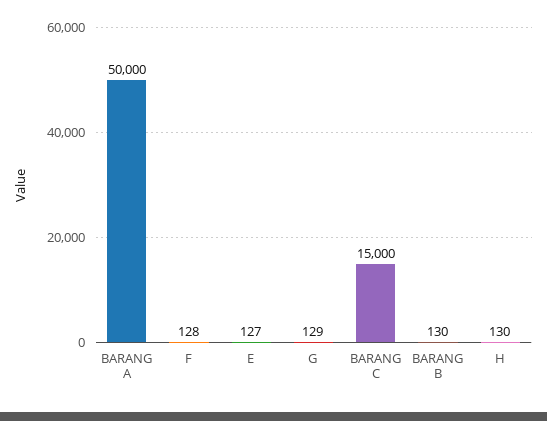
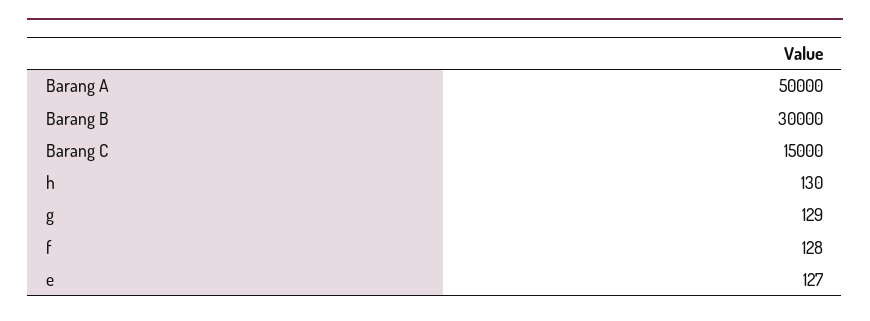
  {
    "BARANG A": 50000,
    "F": 128,
    "E": 127,
    "G": 129,
    "BARANG C": 15000,
-   "BARANG B": 130,
+   "BARANG B": 30000,
    "H": 130
  }

